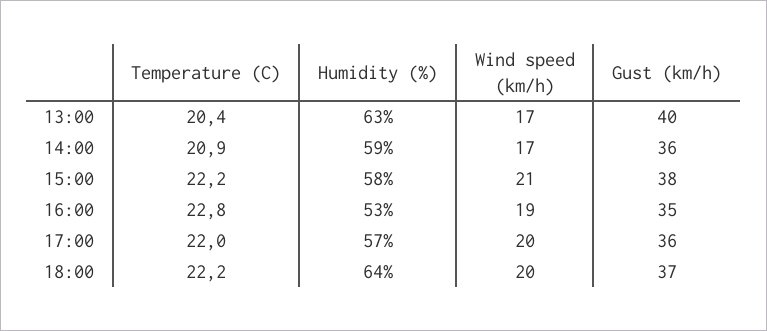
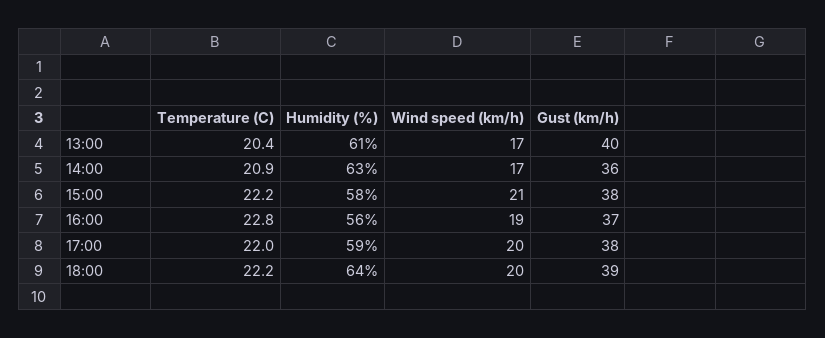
  {
    "Temperature (C)": {
      "13:00": 20.4,
      "14:00": 20.9,
      "15:00": 22.2,
      "16:00": 22.8,
      "17:00": 22,
      "18:00": 22.2
    },
    "Humidity (%)": {
-     "13:00": 63,
+     "13:00": 61,
-     "14:00": 59,
+     "14:00": 63,
      "15:00": 58,
-     "16:00": 53,
+     "16:00": 56,
-     "17:00": 57,
+     "17:00": 59,
      "18:00": 64
    },
    "Wind speed (km/h)": {
      "13:00": 17,
      "14:00": 17,
      "15:00": 21,
      "16:00": 19,
      "17:00": 20,
      "18:00": 20
    },
    "Gust (km/h)": {
      "13:00": 40,
      "14:00": 36,
      "15:00": 38,
-     "16:00": 35,
+     "16:00": 37,
-     "17:00": 36,
+     "17:00": 38,
-     "18:00": 37
+     "18:00": 39
    }
  }

